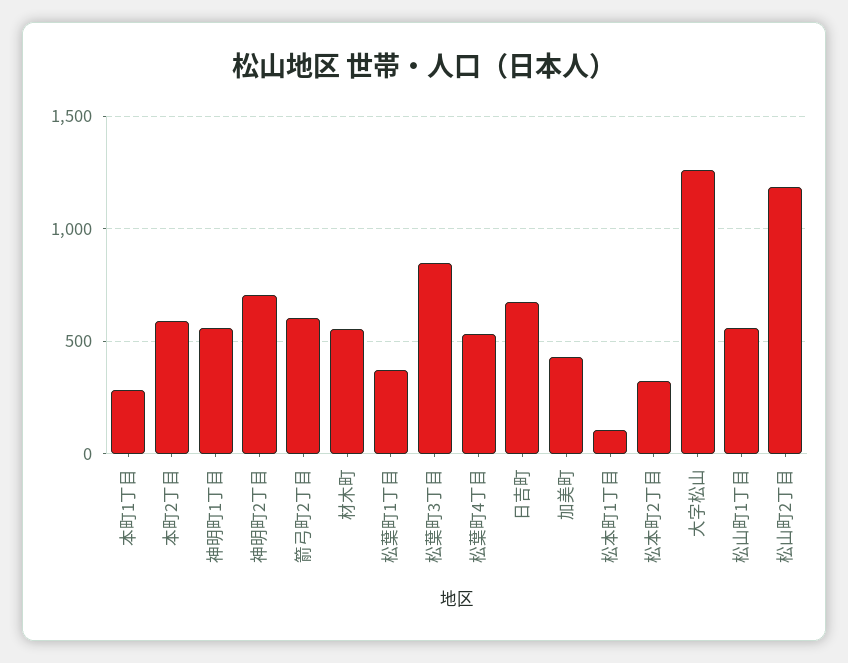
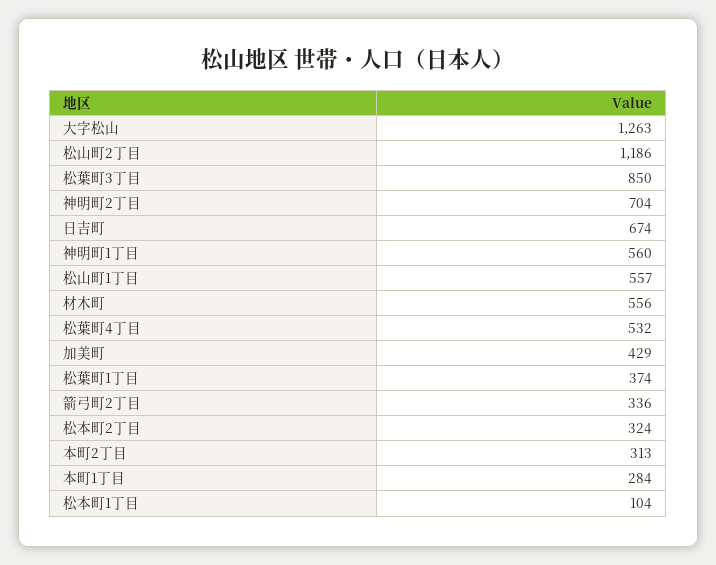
  {
    "本町1丁目": 284,
-   "本町2丁目": 600,
+   "本町2丁目": 313,
    "神明町1丁目": 560,
    "神明町2丁目": 704,
-   "箭弓町2丁目": 600,
+   "箭弓町2丁目": 336,
    "材木町": 556,
    "松葉町1丁目": 374,
    "松葉町3丁目": 850,
    "松葉町4丁目": 532,
    "日吉町": 674,
    "加美町": 429,
    "松本町1丁目": 104,
    "松本町2丁目": 324,
    "大字松山": 1263,
    "松山町1丁目": 557,
    "松山町2丁目": 1186
  }

